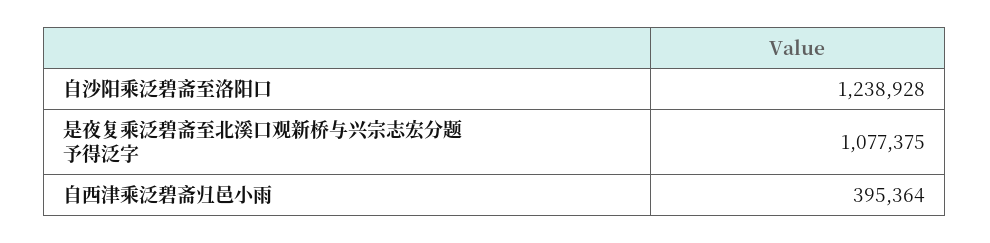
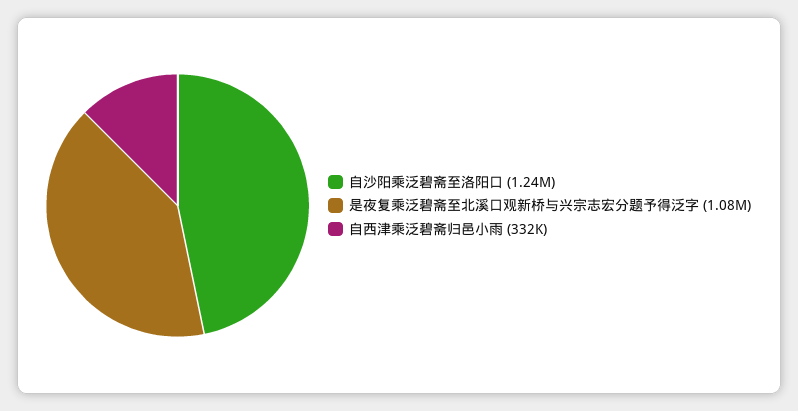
  {
    "自沙阳乘泛碧斋至洛阳口": 1238928,
    "是夜复乘泛碧斋至北溪口观新桥与兴宗志宏分题予得泛字": 1077375,
-   "自西津乘泛碧斋归邑小雨": 395364
+   "自西津乘泛碧斋归邑小雨": 332000
  }

